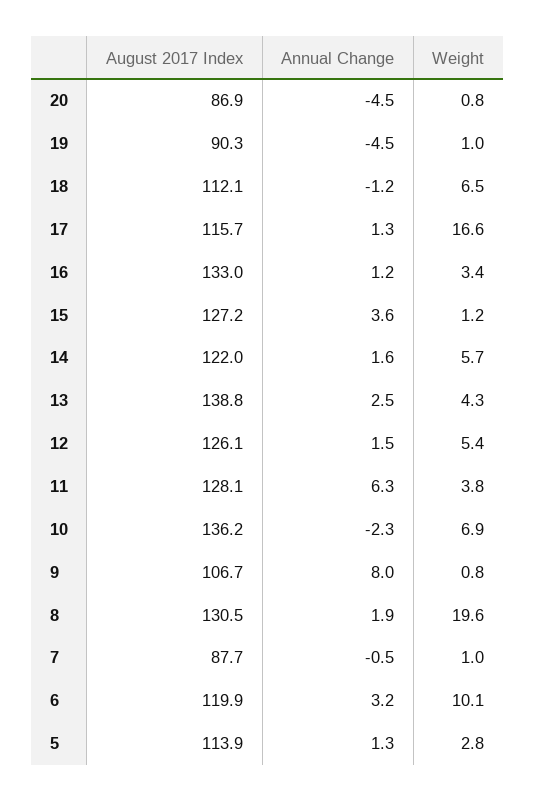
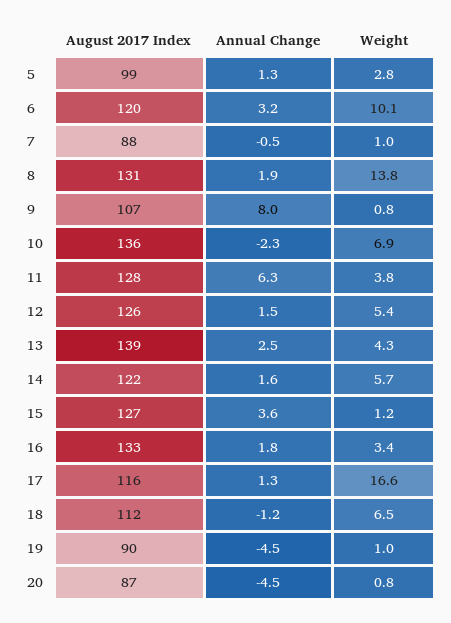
  {
    "August 2017 Index": {
      "20": 86.9,
      "19": 90.3,
      "18": 112.1,
      "17": 115.7,
      "16": 133,
      "15": 127.2,
      "14": 122,
      "13": 138.8,
      "12": 126.1,
      "11": 128.1,
      "10": 136.2,
      "9": 106.7,
      "8": 130.5,
      "7": 87.7,
      "6": 119.9,
-     "5": 113.9
+     "5": 99
    },
    "Annual Change": {
      "20": -4.5,
      "19": -4.5,
      "18": -1.2,
      "17": 1.3,
-     "16": 1.2,
+     "16": 1.8,
      "15": 3.6,
      "14": 1.6,
      "13": 2.5,
      "12": 1.5,
      "11": 6.3,
      "10": -2.3,
      "9": 8,
      "8": 1.9,
      "7": -0.5,
      "6": 3.2,
      "5": 1.3
    },
    "Weight": {
      "20": 0.8,
      "19": 1,
      "18": 6.5,
      "17": 16.6,
      "16": 3.4,
      "15": 1.2,
      "14": 5.7,
      "13": 4.3,
      "12": 5.4,
      "11": 3.8,
      "10": 6.9,
      "9": 0.8,
-     "8": 19.6,
+     "8": 13.8,
      "7": 1,
      "6": 10.1,
      "5": 2.8
    }
  }

